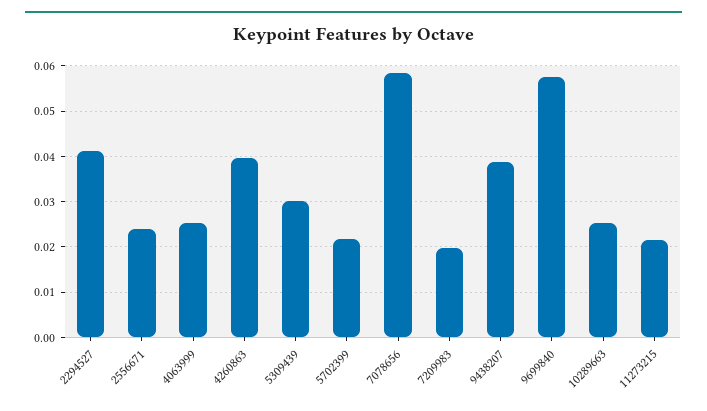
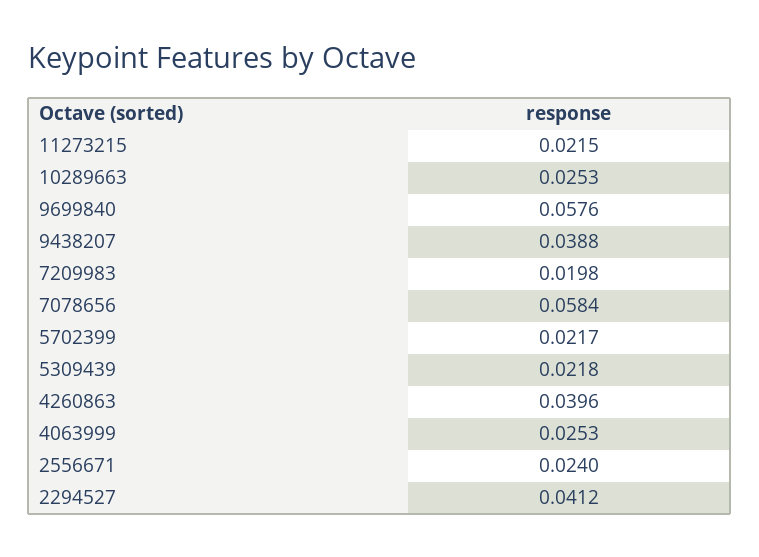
  {
    "2294527": 0.0412,
    "2556671": 0.024,
    "4063999": 0.0253,
    "4260863": 0.0396,
-   "5309439": 0.03,
+   "5309439": 0.0218,
    "5702399": 0.0217,
    "7078656": 0.0584,
    "7209983": 0.0198,
    "9438207": 0.0388,
    "9699840": 0.0576,
    "10289663": 0.0253,
    "11273215": 0.0215
  }

